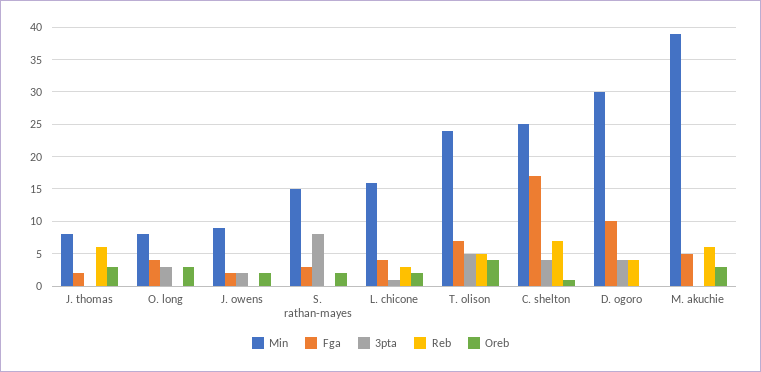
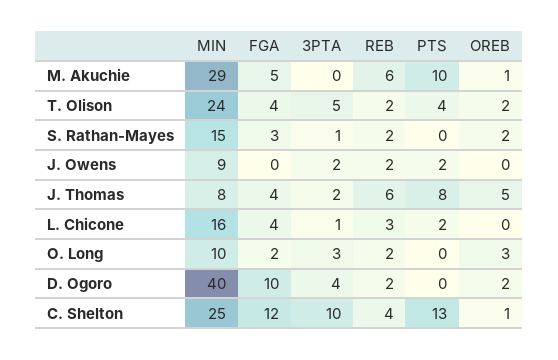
  {
    "Min": {
      "J. thomas": 8,
-     "O. long": 8,
+     "O. long": 10,
      "J. owens": 9,
      "S. rathan-mayes": 15,
      "L. chicone": 16,
      "T. olison": 24,
      "C. shelton": 25,
-     "D. ogoro": 30,
+     "D. ogoro": 40,
-     "M. akuchie": 39
+     "M. akuchie": 29
    },
    "Fga": {
-     "J. thomas": 2,
+     "J. thomas": 4,
-     "O. long": 4,
+     "O. long": 2,
-     "J. owens": 2,
+     "J. owens": 0,
      "S. rathan-mayes": 3,
      "L. chicone": 4,
-     "T. olison": 7,
+     "T. olison": 4,
-     "C. shelton": 17,
+     "C. shelton": 12,
      "D. ogoro": 10,
      "M. akuchie": 5
    },
    "3pta": {
-     "J. thomas": 0,
+     "J. thomas": 2,
      "O. long": 3,
      "J. owens": 2,
-     "S. rathan-mayes": 8,
+     "S. rathan-mayes": 1,
      "L. chicone": 1,
      "T. olison": 5,
-     "C. shelton": 4,
+     "C. shelton": 10,
      "D. ogoro": 4,
      "M. akuchie": 0
    },
    "Reb": {
      "J. thomas": 6,
-     "O. long": 0,
+     "O. long": 2,
-     "J. owens": 0,
+     "J. owens": 2,
-     "S. rathan-mayes": 0,
+     "S. rathan-mayes": 2,
      "L. chicone": 3,
-     "T. olison": 5,
+     "T. olison": 2,
-     "C. shelton": 7,
+     "C. shelton": 4,
-     "D. ogoro": 4,
+     "D. ogoro": 2,
      "M. akuchie": 6
    },
    "Oreb": {
-     "J. thomas": 3,
+     "J. thomas": 5,
      "O. long": 3,
-     "J. owens": 2,
+     "J. owens": 0,
      "S. rathan-mayes": 2,
-     "L. chicone": 2,
+     "L. chicone": 0,
-     "T. olison": 4,
+     "T. olison": 2,
      "C. shelton": 1,
-     "D. ogoro": 0,
+     "D. ogoro": 2,
-     "M. akuchie": 3
+     "M. akuchie": 1
-   }
+   },
+   "PTS": {
+     "M. akuchie": 10,
+     "T. olison": 4,
+     "S. rathan-mayes": 0,
+     "J. owens": 2,
+     "J. thomas": 8,
+     "L. chicone": 2,
+     "O. long": 0,
+     "D. ogoro": 0,
+     "C. shelton": 13
+   }
  }

